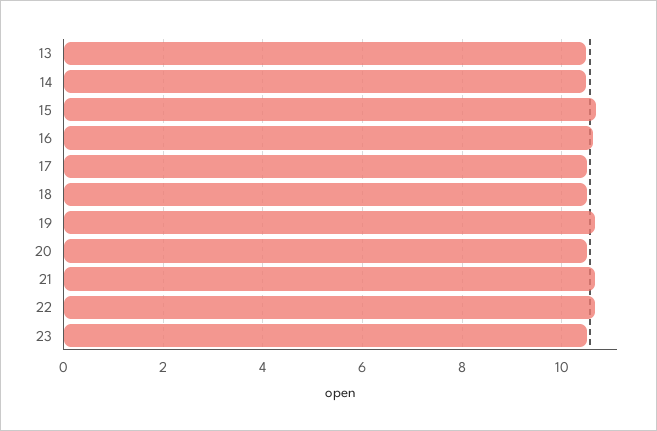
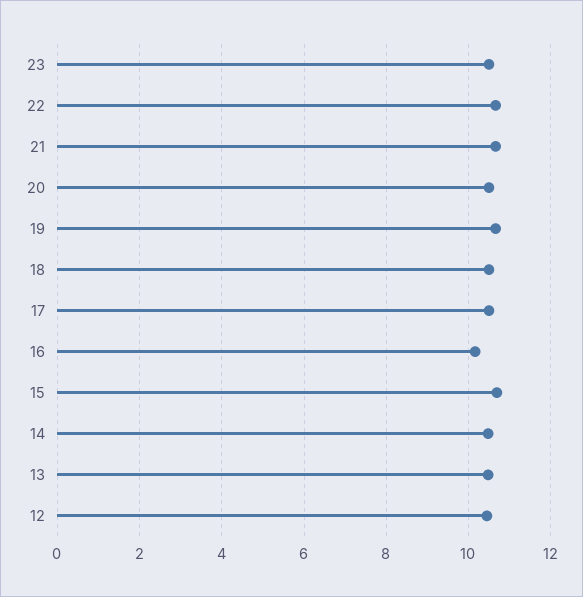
  {
    "13": 10.4,
    "14": 10.4,
    "15": 10.6,
-   "16": 10.6,
+   "16": 10.2,
    "17": 10.6,
    "18": 10.6,
    "19": 10.6,
    "20": 10.6,
    "21": 10.6,
    "22": 10.6,
-   "23": 10.6
+   "23": 10.6,
+   "12": 10.4
  }

